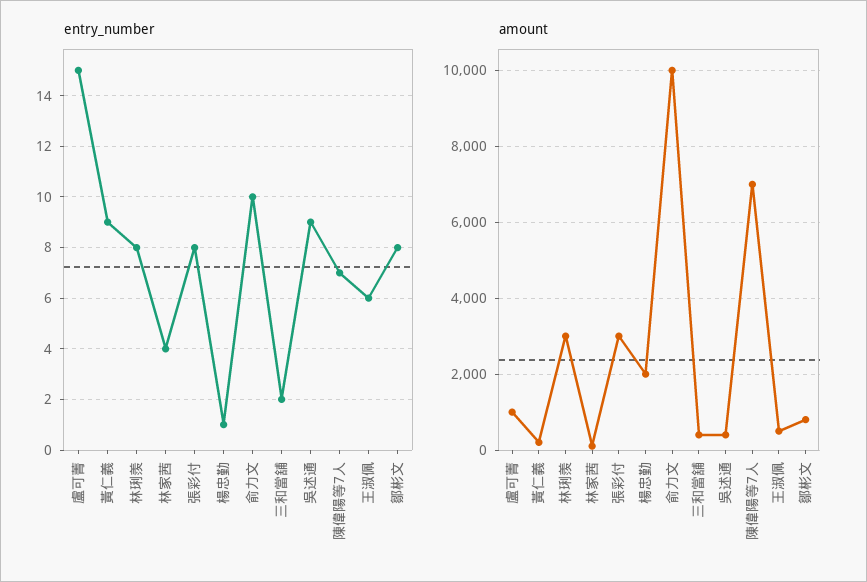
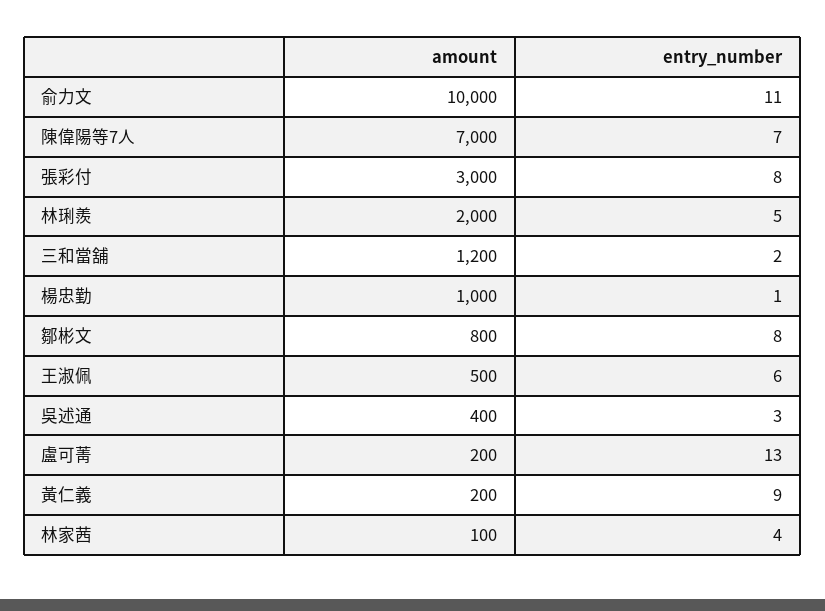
  {
    "entry_number": {
-     "盧可菁": 15,
+     "盧可菁": 13,
      "黃仁義": 9,
-     "林琍羨": 8,
+     "林琍羨": 5,
      "林家茜": 4,
      "張彩付": 8,
      "楊忠勤": 1,
-     "俞力文": 10,
+     "俞力文": 11,
      "三和當舖": 2,
-     "吳述通": 9,
+     "吳述通": 3,
      "陳偉陽等7人": 7,
      "王淑佩": 6,
      "鄒彬文": 8
    },
    "amount": {
-     "盧可菁": 1000,
+     "盧可菁": 200,
      "黃仁義": 200,
-     "林琍羨": 3000,
+     "林琍羨": 2000,
      "林家茜": 100,
      "張彩付": 3000,
-     "楊忠勤": 2000,
+     "楊忠勤": 1000,
      "俞力文": 10000,
-     "三和當舖": 400,
+     "三和當舖": 1200,
      "吳述通": 400,
      "陳偉陽等7人": 7000,
      "王淑佩": 500,
      "鄒彬文": 800
    }
  }

